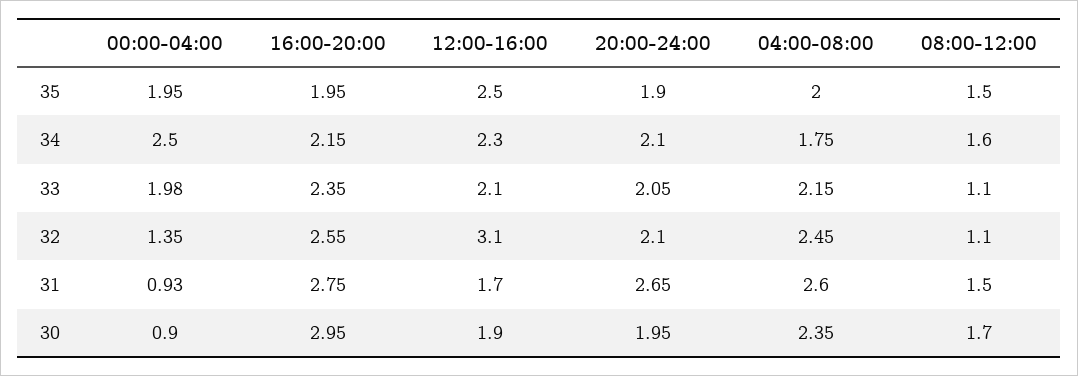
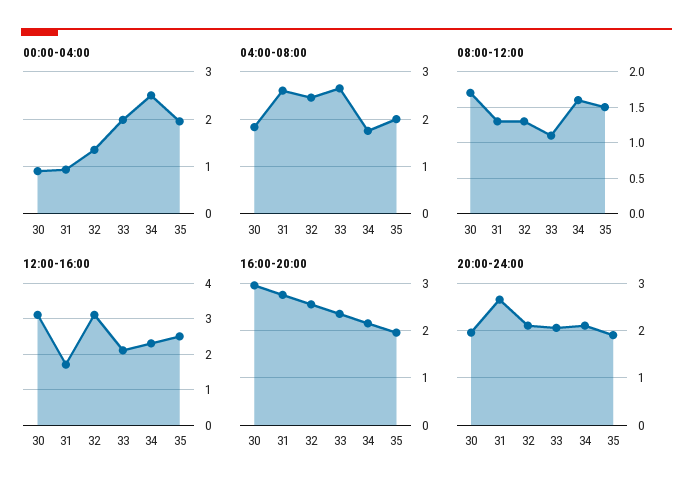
  {
    "00:00-04:00": {
      "35": 1.95,
      "34": 2.5,
      "33": 1.98,
      "32": 1.35,
      "31": 0.93,
      "30": 0.9
    },
    "16:00-20:00": {
      "35": 1.95,
      "34": 2.15,
      "33": 2.35,
      "32": 2.55,
      "31": 2.75,
      "30": 2.95
    },
    "12:00-16:00": {
      "35": 2.5,
      "34": 2.3,
      "33": 2.1,
      "32": 3.1,
      "31": 1.7,
-     "30": 1.9
+     "30": 3
    },
    "20:00-24:00": {
      "35": 1.9,
      "34": 2.1,
      "33": 2.05,
      "32": 2.1,
      "31": 2.65,
      "30": 1.95
    },
    "04:00-08:00": {
      "35": 2,
      "34": 1.75,
-     "33": 2.15,
+     "33": 2.6,
      "32": 2.45,
      "31": 2.6,
-     "30": 2.35
+     "30": 1.8
    },
    "08:00-12:00": {
      "35": 1.5,
      "34": 1.6,
      "33": 1.1,
-     "32": 1.1,
+     "32": 1.3,
-     "31": 1.5,
+     "31": 1.3,
      "30": 1.7
    }
  }

